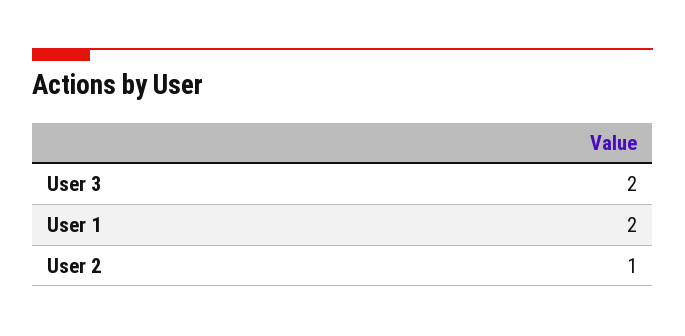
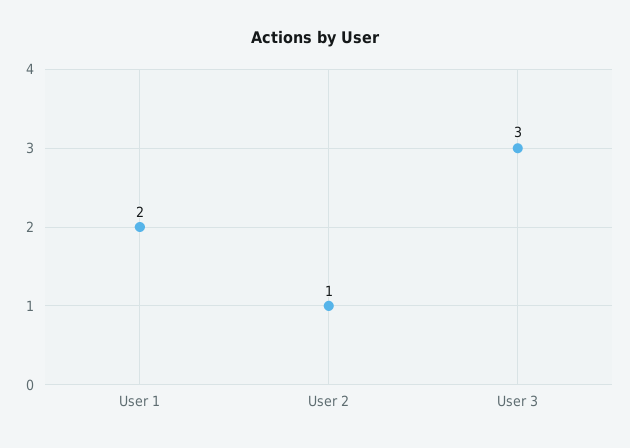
  {
-   "User 3": 2,
+   "User 3": 3,
    "User 1": 2,
    "User 2": 1
  }

